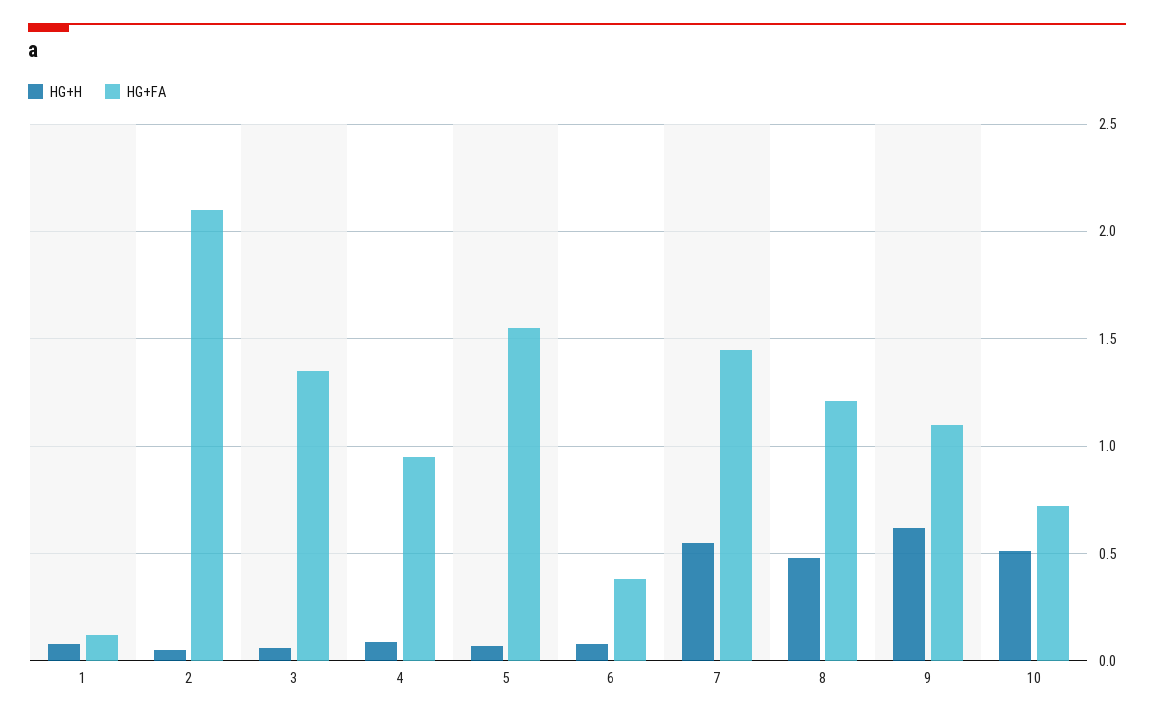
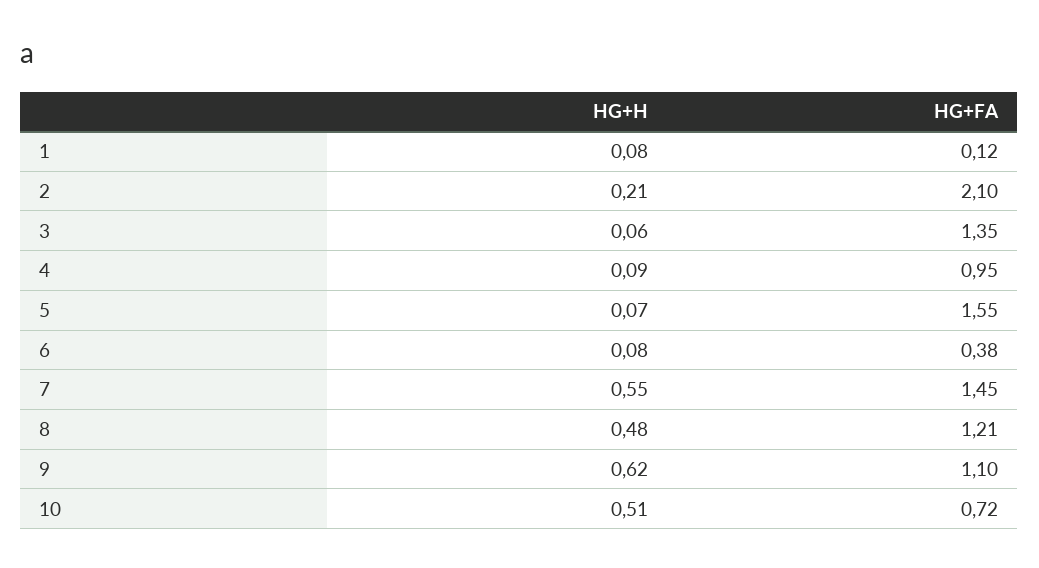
  {
    "HG+H": {
      "1": 0.08,
-     "2": 0.05,
+     "2": 0.21,
      "3": 0.06,
      "4": 0.09,
      "5": 0.07,
      "6": 0.08,
      "7": 0.55,
      "8": 0.48,
      "9": 0.62,
      "10": 0.51
    },
    "HG+FA": {
      "1": 0.12,
      "2": 2.1,
      "3": 1.35,
      "4": 0.95,
      "5": 1.55,
      "6": 0.38,
      "7": 1.45,
      "8": 1.21,
      "9": 1.1,
      "10": 0.72
    }
  }

